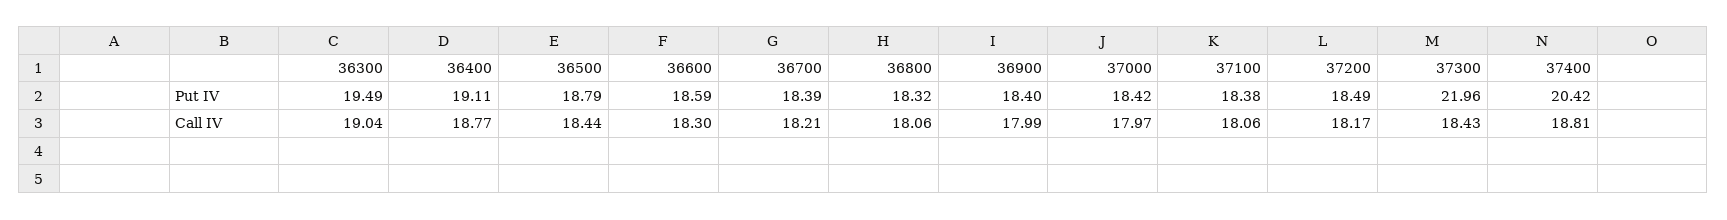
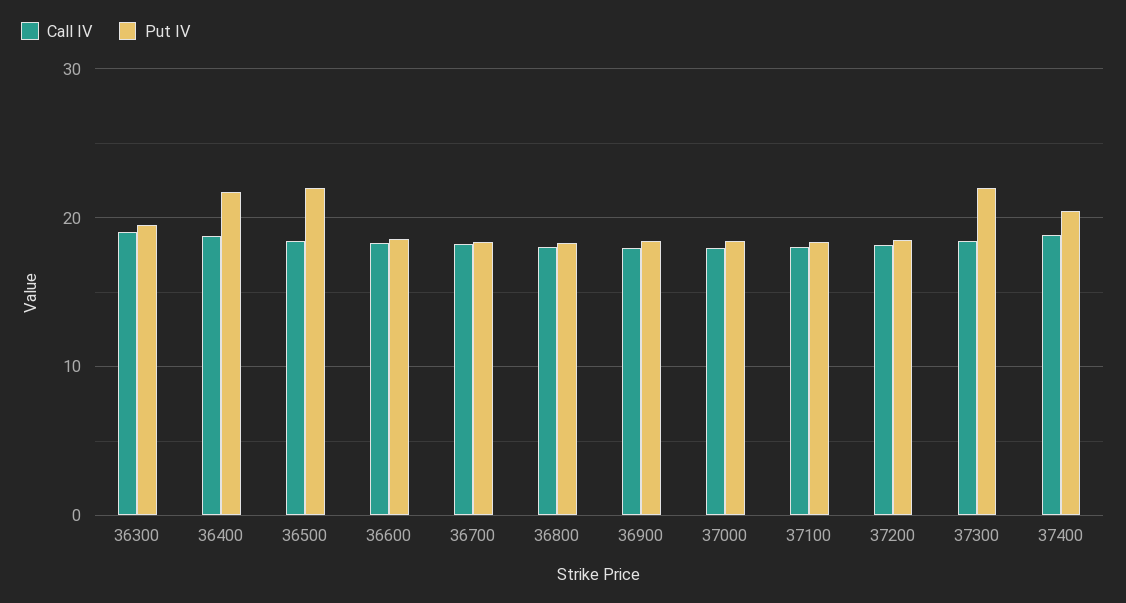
  {
    "Put IV": {
      "36300": 19.49,
-     "36400": 19.11,
+     "36400": 22,
-     "36500": 18.79,
+     "36500": 22,
      "36600": 18.59,
      "36700": 18.39,
      "36800": 18.32,
      "36900": 18.4,
      "37000": 18.42,
      "37100": 18.38,
      "37200": 18.49,
      "37300": 21.96,
      "37400": 20.42
    },
    "Call IV": {
      "36300": 19.04,
      "36400": 18.77,
      "36500": 18.44,
      "36600": 18.3,
      "36700": 18.21,
      "36800": 18.06,
      "36900": 17.99,
      "37000": 17.97,
      "37100": 18.06,
      "37200": 18.17,
      "37300": 18.43,
      "37400": 18.81
    }
  }

